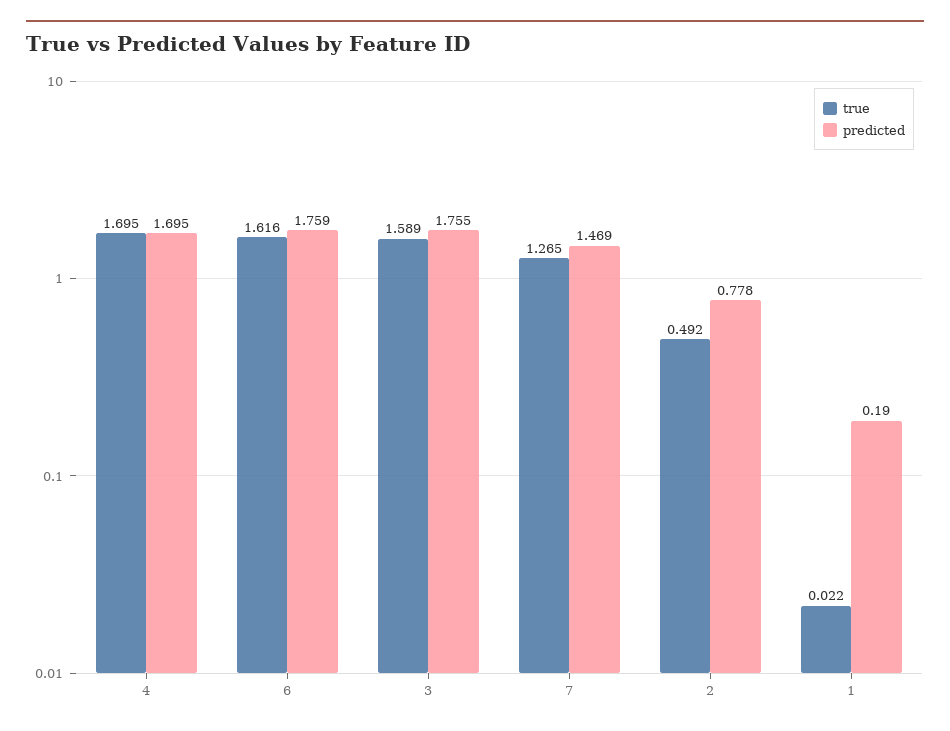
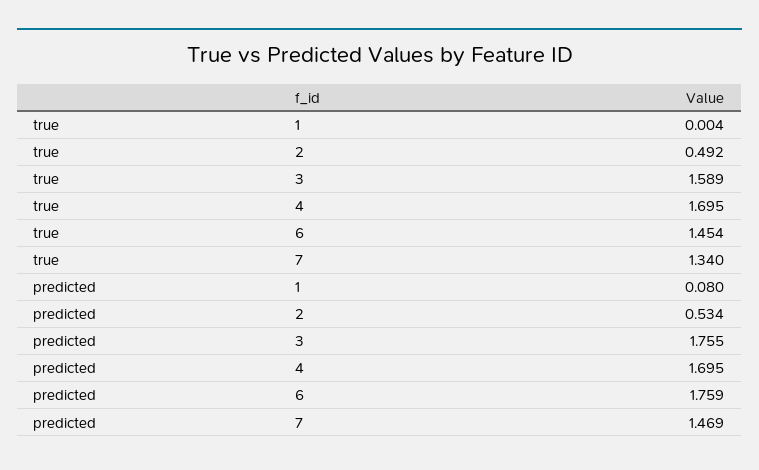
  {
    "true": {
      "4": 1.695,
-     "6": 1.616,
+     "6": 1.454,
      "3": 1.589,
-     "7": 1.265,
+     "7": 1.34,
      "2": 0.492,
-     "1": 0.022
+     "1": 0.004
    },
    "predicted": {
      "4": 1.695,
      "6": 1.759,
      "3": 1.755,
      "7": 1.469,
-     "2": 0.778,
+     "2": 0.534,
-     "1": 0.19
+     "1": 0.08
    }
  }

